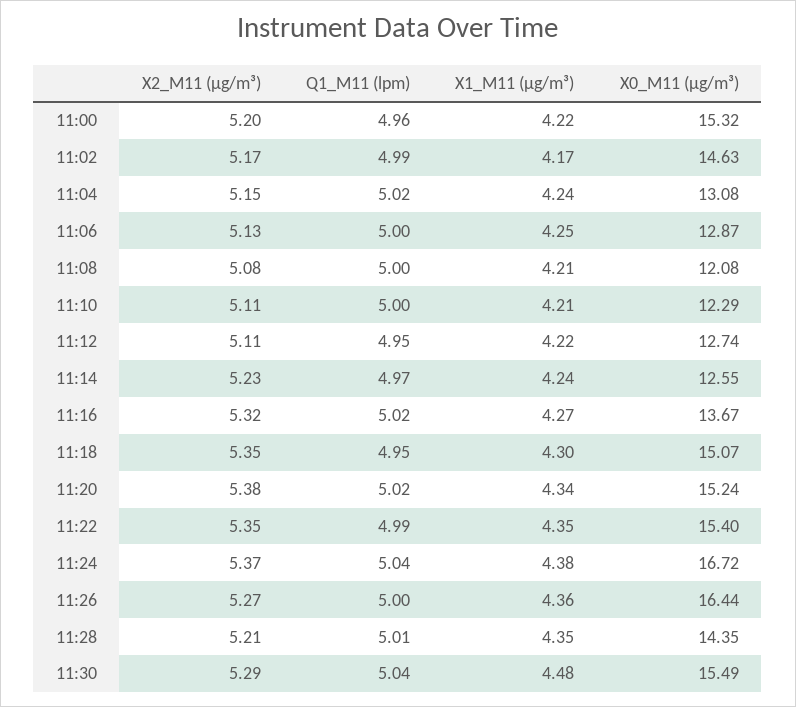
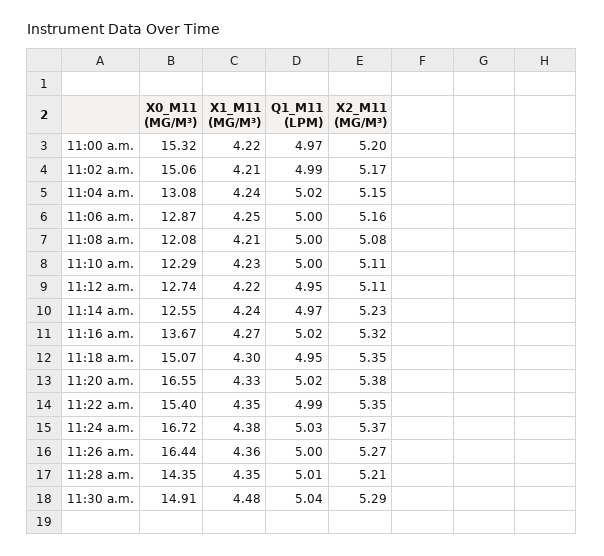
  {
    "X2_M11 (μg/m³)": {
      "11:00": 5.2,
      "11:02": 5.17,
      "11:04": 5.15,
-     "11:06": 5.13,
+     "11:06": 5.16,
      "11:08": 5.08,
      "11:10": 5.11,
      "11:12": 5.11,
      "11:14": 5.23,
      "11:16": 5.32,
      "11:18": 5.35,
      "11:20": 5.38,
      "11:22": 5.35,
      "11:24": 5.37,
      "11:26": 5.27,
      "11:28": 5.21,
      "11:30": 5.29
    },
    "Q1_M11 (lpm)": {
-     "11:00": 4.96,
+     "11:00": 4.97,
      "11:02": 4.99,
      "11:04": 5.02,
      "11:06": 5,
      "11:08": 5,
      "11:10": 5,
      "11:12": 4.95,
      "11:14": 4.97,
      "11:16": 5.02,
      "11:18": 4.95,
      "11:20": 5.02,
      "11:22": 4.99,
-     "11:24": 5.04,
+     "11:24": 5.03,
      "11:26": 5,
      "11:28": 5.01,
      "11:30": 5.04
    },
    "X1_M11 (μg/m³)": {
      "11:00": 4.22,
-     "11:02": 4.17,
+     "11:02": 4.21,
      "11:04": 4.24,
      "11:06": 4.25,
      "11:08": 4.21,
-     "11:10": 4.21,
+     "11:10": 4.23,
      "11:12": 4.22,
      "11:14": 4.24,
      "11:16": 4.27,
      "11:18": 4.3,
-     "11:20": 4.34,
+     "11:20": 4.33,
      "11:22": 4.35,
      "11:24": 4.38,
      "11:26": 4.36,
      "11:28": 4.35,
      "11:30": 4.48
    },
    "X0_M11 (μg/m³)": {
      "11:00": 15.32,
-     "11:02": 14.63,
+     "11:02": 15.06,
      "11:04": 13.08,
      "11:06": 12.87,
      "11:08": 12.08,
      "11:10": 12.29,
      "11:12": 12.74,
      "11:14": 12.55,
      "11:16": 13.67,
      "11:18": 15.07,
-     "11:20": 15.24,
+     "11:20": 16.55,
      "11:22": 15.4,
      "11:24": 16.72,
      "11:26": 16.44,
      "11:28": 14.35,
-     "11:30": 15.49
+     "11:30": 14.91
    }
  }

